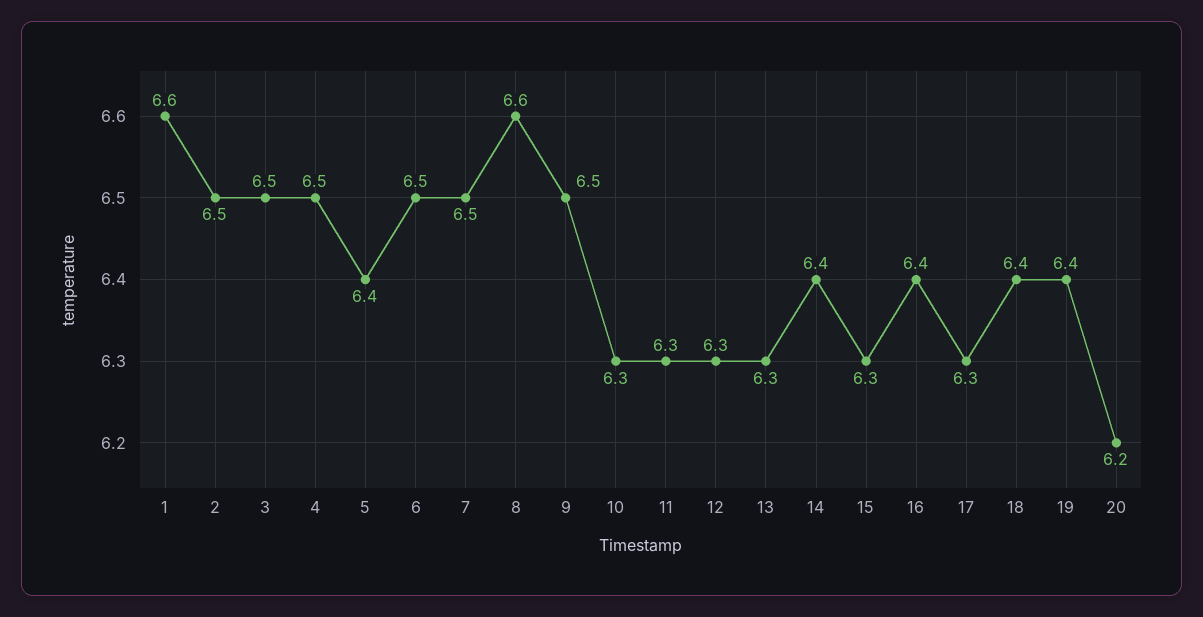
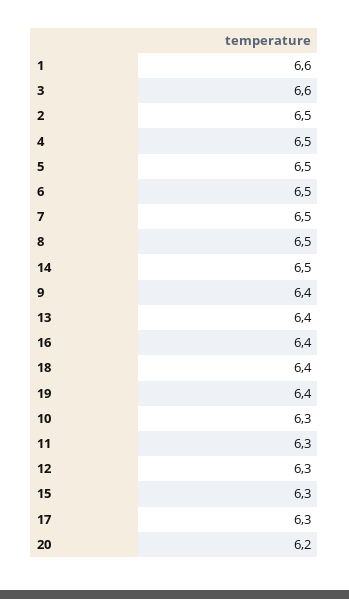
  {
    "1": 6.6,
    "2": 6.5,
-   "3": 6.5,
+   "3": 6.6,
    "4": 6.5,
-   "5": 6.4,
+   "5": 6.5,
    "6": 6.5,
    "7": 6.5,
-   "8": 6.6,
+   "8": 6.5,
-   "9": 6.5,
+   "9": 6.4,
    "10": 6.3,
    "11": 6.3,
    "12": 6.3,
-   "13": 6.3,
+   "13": 6.4,
-   "14": 6.4,
+   "14": 6.5,
    "15": 6.3,
    "16": 6.4,
    "17": 6.3,
    "18": 6.4,
    "19": 6.4,
    "20": 6.2
  }

